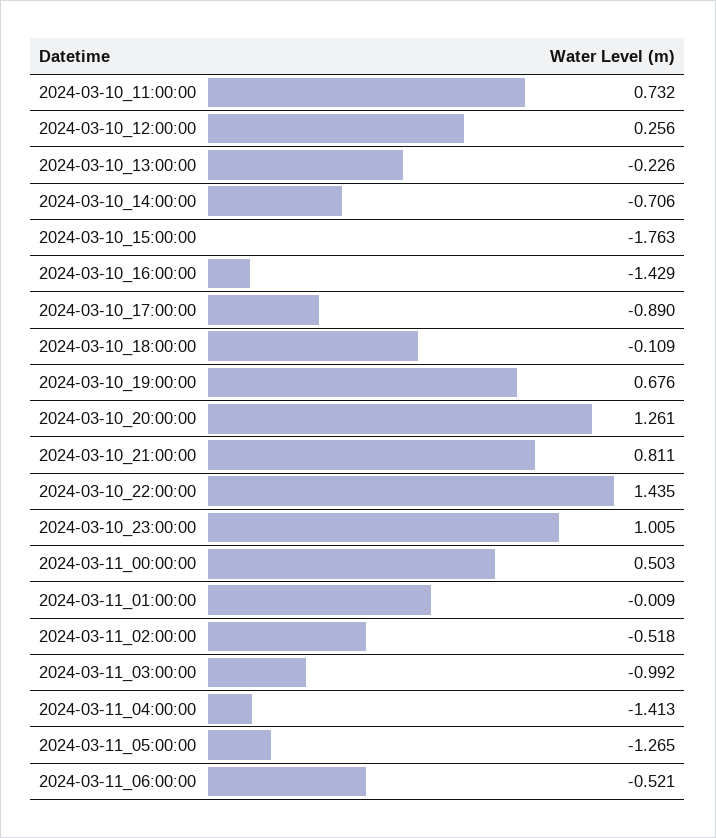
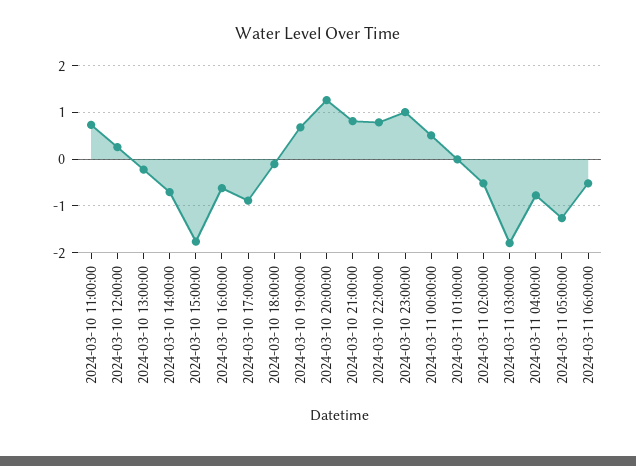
  {
    "2024-03-10_11:00:00": 0.732,
    "2024-03-10_12:00:00": 0.256,
    "2024-03-10_13:00:00": -0.226,
    "2024-03-10_14:00:00": -0.706,
    "2024-03-10_15:00:00": -1.763,
-   "2024-03-10_16:00:00": -1.429,
+   "2024-03-10_16:00:00": -0.6,
    "2024-03-10_17:00:00": -0.89,
    "2024-03-10_18:00:00": -0.109,
    "2024-03-10_19:00:00": 0.676,
    "2024-03-10_20:00:00": 1.261,
    "2024-03-10_21:00:00": 0.811,
-   "2024-03-10_22:00:00": 1.435,
+   "2024-03-10_22:00:00": 0.8,
    "2024-03-10_23:00:00": 1.005,
    "2024-03-11_00:00:00": 0.503,
    "2024-03-11_01:00:00": -0.009,
    "2024-03-11_02:00:00": -0.518,
-   "2024-03-11_03:00:00": -0.992,
+   "2024-03-11_03:00:00": -1.8,
-   "2024-03-11_04:00:00": -1.413,
+   "2024-03-11_04:00:00": -0.8,
    "2024-03-11_05:00:00": -1.265,
    "2024-03-11_06:00:00": -0.521
  }

